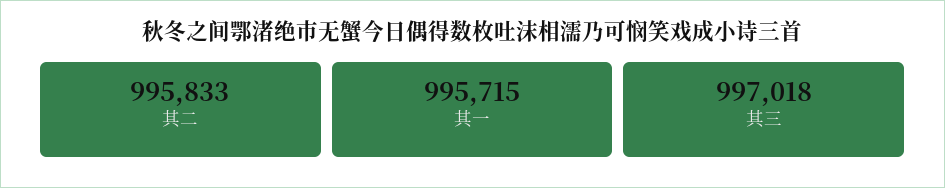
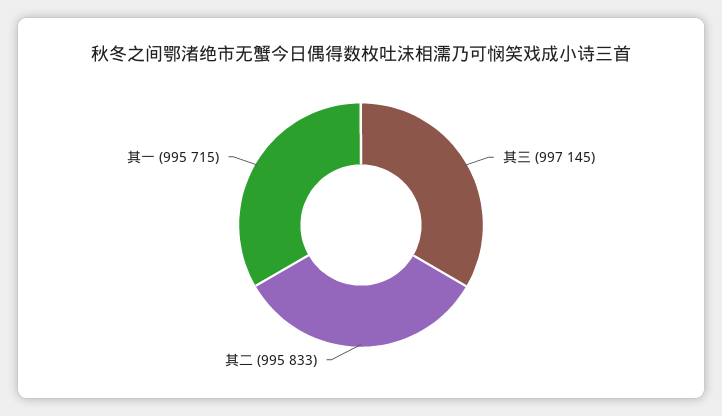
  {
    "其二": 995833,
    "其一": 995715,
-   "其三": 997018
+   "其三": 997145
  }

